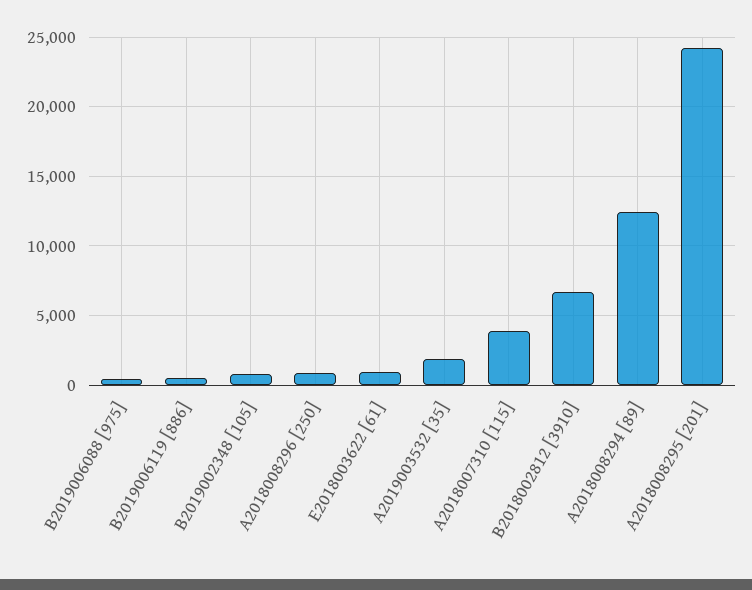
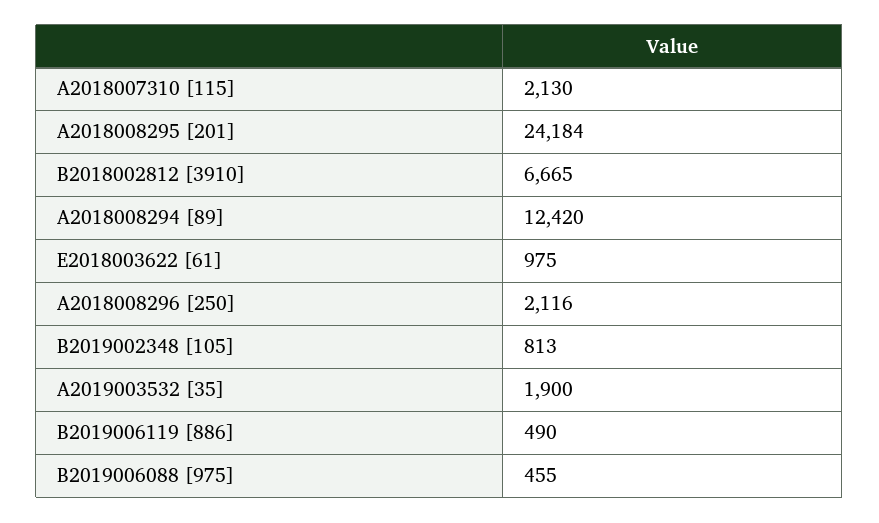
  {
    "B2019006088 [975]": 455,
    "B2019006119 [886]": 490,
    "B2019002348 [105]": 813,
-   "A2018008296 [250]": 1000,
+   "A2018008296 [250]": 2116,
    "E2018003622 [61]": 975,
    "A2019003532 [35]": 1900,
-   "A2018007310 [115]": 4000,
+   "A2018007310 [115]": 2130,
    "B2018002812 [3910]": 6665,
    "A2018008294 [89]": 12420,
    "A2018008295 [201]": 24184
  }

